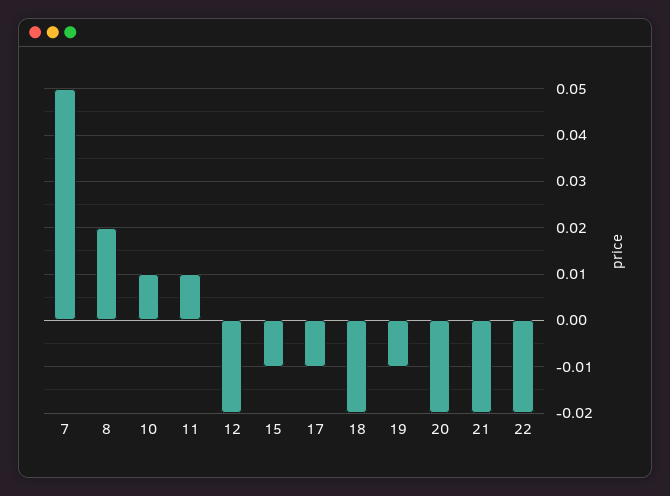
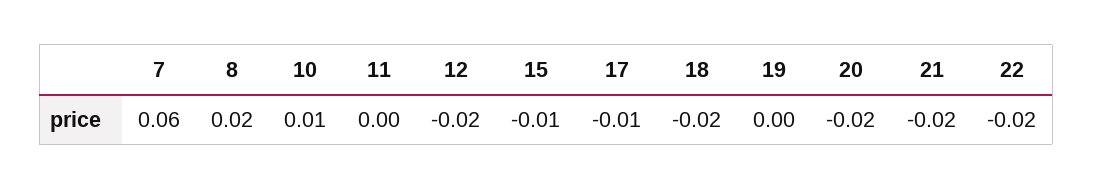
  {
-   "7": 0.05,
+   "7": 0.06,
    "8": 0.02,
    "10": 0.01,
-   "11": 0.01,
+   "11": 0,
    "12": -0.02,
    "15": -0.01,
    "17": -0.01,
    "18": -0.02,
-   "19": -0.01,
+   "19": 0,
    "20": -0.02,
    "21": -0.02,
    "22": -0.02
  }

